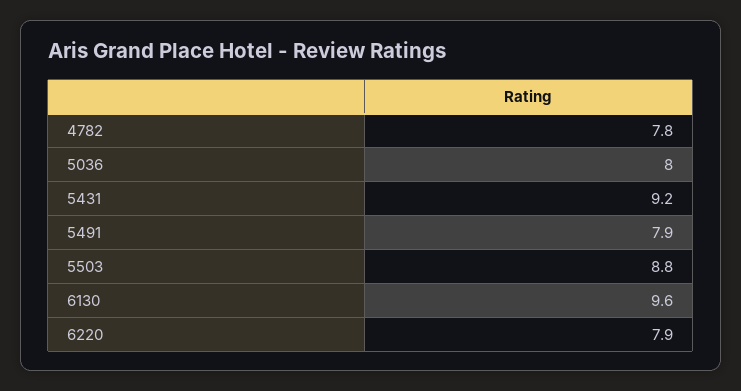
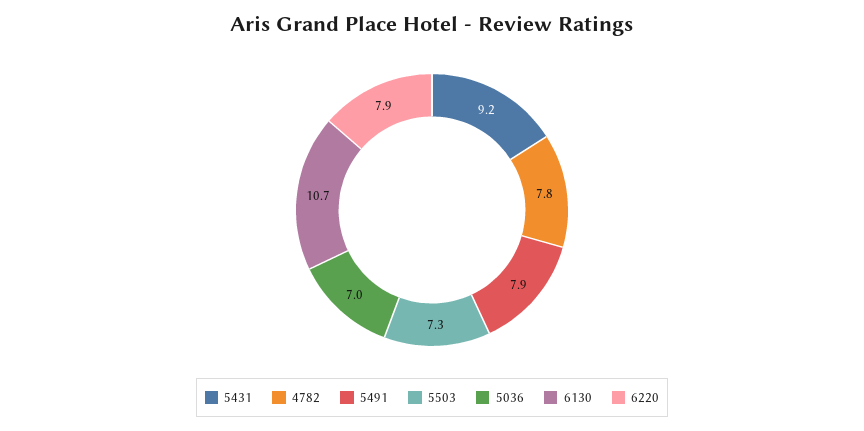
  {
    "4782": 7.8,
-   "5036": 8,
+   "5036": 7,
    "5431": 9.2,
    "5491": 7.9,
-   "5503": 8.8,
+   "5503": 7.3,
-   "6130": 9.6,
+   "6130": 10.7,
    "6220": 7.9
  }

